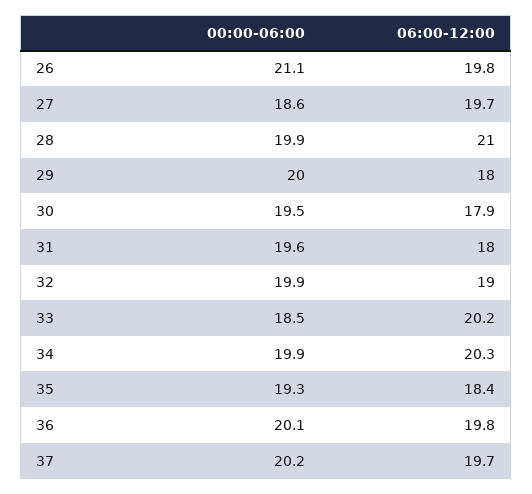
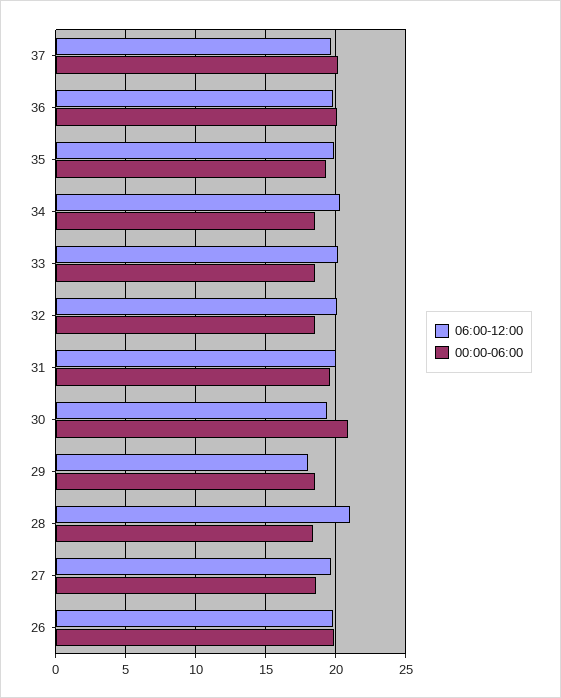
  {
    "00:00-06:00": {
-     "26": 21.1,
+     "26": 20,
      "27": 18.6,
-     "28": 19.9,
+     "28": 18.5,
-     "29": 20,
+     "29": 18.5,
-     "30": 19.5,
+     "30": 21,
      "31": 19.6,
-     "32": 19.9,
+     "32": 18.5,
      "33": 18.5,
-     "34": 19.9,
+     "34": 18.5,
      "35": 19.3,
      "36": 20.1,
      "37": 20.2
    },
    "06:00-12:00": {
      "26": 19.8,
      "27": 19.7,
      "28": 21,
      "29": 18,
-     "30": 17.9,
+     "30": 19.5,
-     "31": 18,
+     "31": 20,
-     "32": 19,
+     "32": 20,
      "33": 20.2,
      "34": 20.3,
-     "35": 18.4,
+     "35": 20,
      "36": 19.8,
      "37": 19.7
    }
  }

